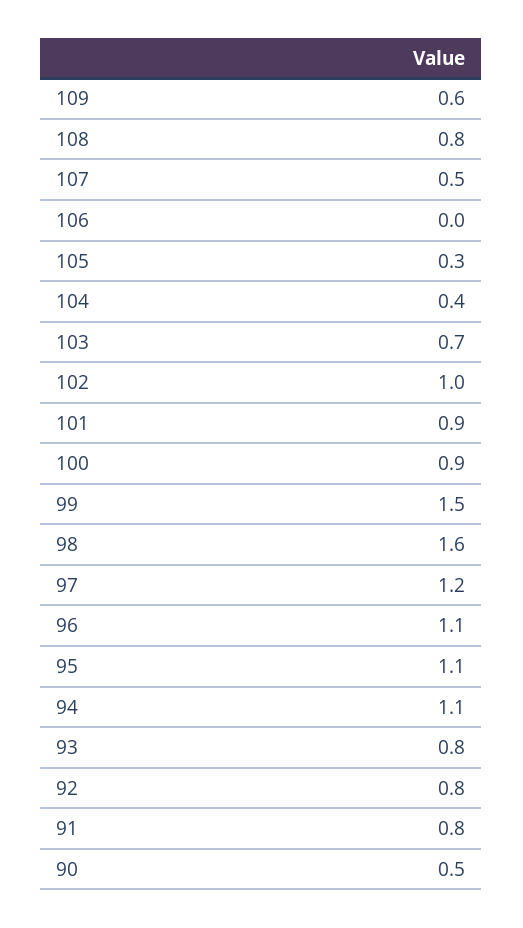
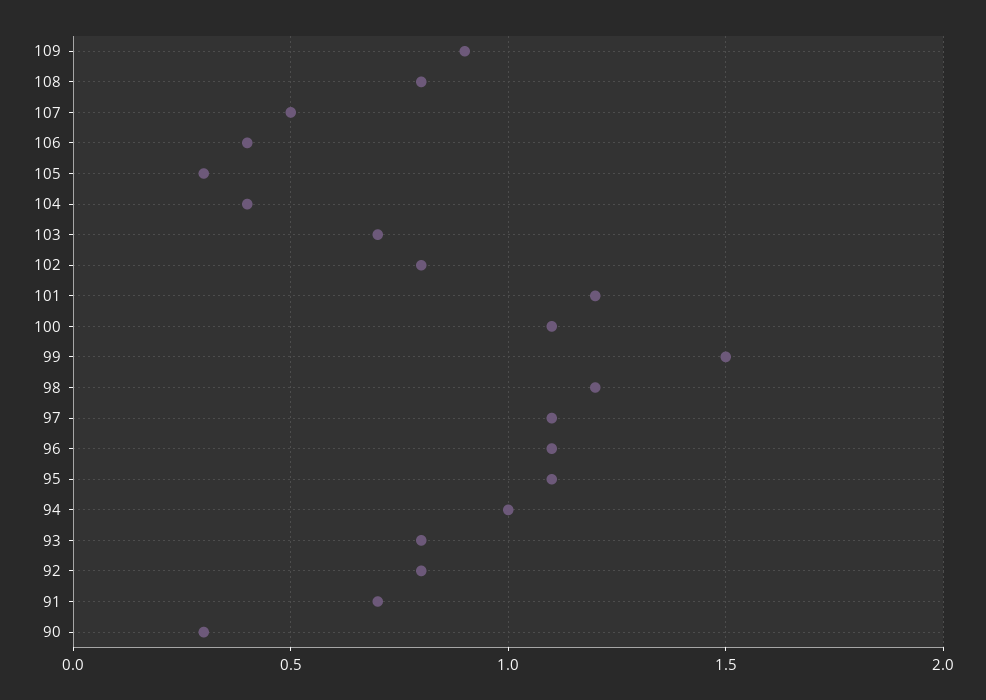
  {
-   "109": 0.6,
+   "109": 0.9,
    "108": 0.8,
    "107": 0.5,
-   "106": 0,
+   "106": 0.4,
    "105": 0.3,
    "104": 0.4,
    "103": 0.7,
-   "102": 1,
+   "102": 0.8,
-   "101": 0.9,
+   "101": 1.2,
-   "100": 0.9,
+   "100": 1.1,
    "99": 1.5,
-   "98": 1.6,
+   "98": 1.2,
-   "97": 1.2,
+   "97": 1.1,
    "96": 1.1,
    "95": 1.1,
-   "94": 1.1,
+   "94": 1,
    "93": 0.8,
    "92": 0.8,
-   "91": 0.8,
+   "91": 0.7,
-   "90": 0.5
+   "90": 0.3
  }

